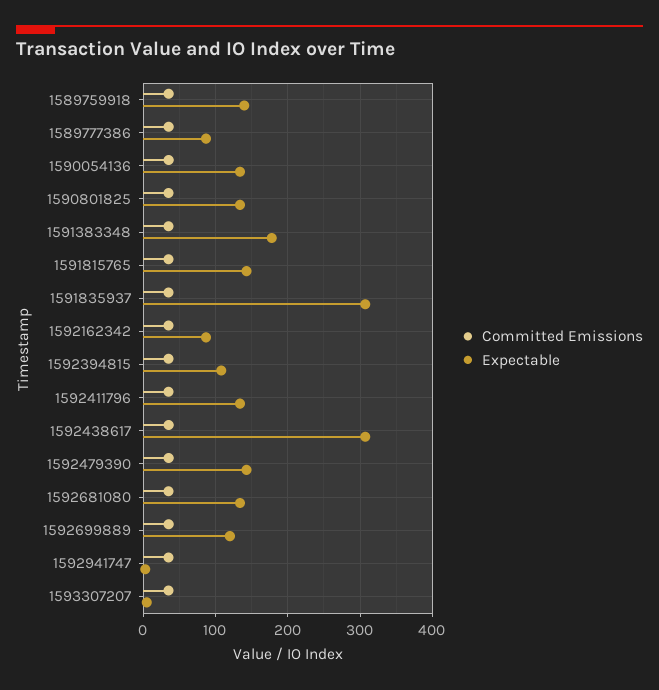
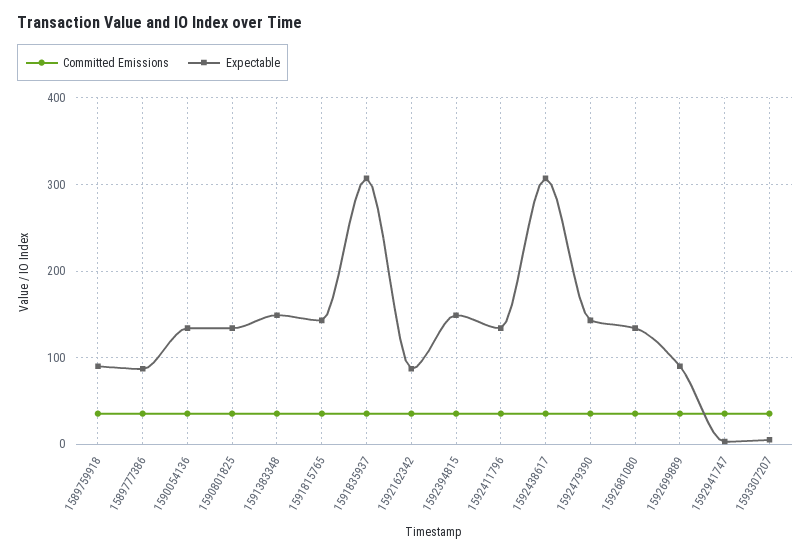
  {
    "Committed Emissions": {
      "1589759918": 40,
      "1589777386": 40,
      "1590054136": 40,
      "1590801825": 40,
      "1591383348": 40,
      "1591815765": 40,
      "1591835937": 40,
      "1592162342": 40,
      "1592394815": 40,
      "1592411796": 40,
      "1592438617": 40,
      "1592479390": 40,
      "1592681080": 40,
      "1592699889": 40,
      "1592941747": 40,
      "1593307207": 40
    },
    "Expectable": {
-     "1589759918": 140,
+     "1589759918": 90,
      "1589777386": 90,
      "1590054136": 130,
      "1590801825": 130,
-     "1591383348": 180,
+     "1591383348": 150,
      "1591815765": 140,
      "1591835937": 310,
      "1592162342": 90,
-     "1592394815": 110,
+     "1592394815": 150,
      "1592411796": 130,
      "1592438617": 310,
      "1592479390": 140,
      "1592681080": 130,
-     "1592699889": 120,
+     "1592699889": 90,
      "1592941747": 0,
      "1593307207": 10
    }
  }

